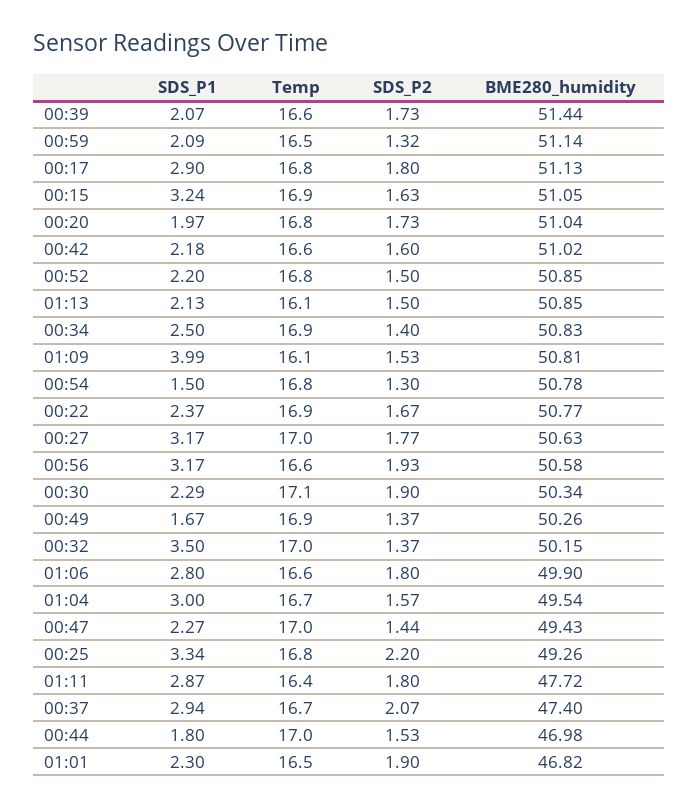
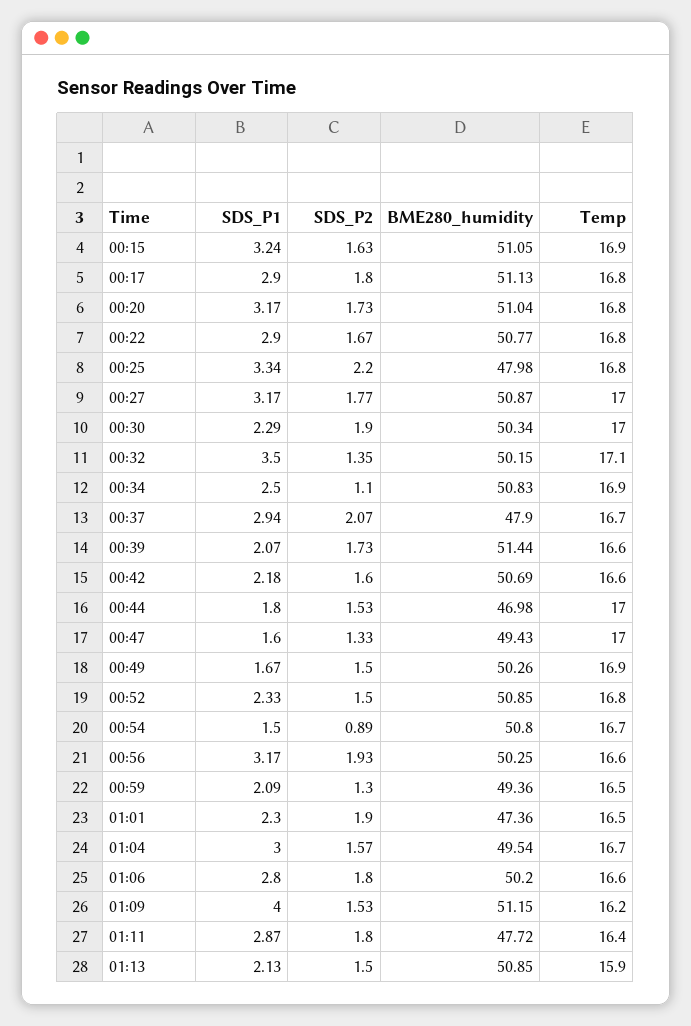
  {
    "SDS_P1": {
      "00:39": 2.07,
      "00:59": 2.09,
      "00:17": 2.9,
      "00:15": 3.24,
-     "00:20": 1.97,
+     "00:20": 3.17,
      "00:42": 2.18,
-     "00:52": 2.2,
+     "00:52": 2.33,
      "01:13": 2.13,
      "00:34": 2.5,
-     "01:09": 3.99,
+     "01:09": 4,
      "00:54": 1.5,
-     "00:22": 2.37,
+     "00:22": 2.9,
      "00:27": 3.17,
      "00:56": 3.17,
      "00:30": 2.29,
      "00:49": 1.67,
      "00:32": 3.5,
      "01:06": 2.8,
      "01:04": 3,
-     "00:47": 2.27,
+     "00:47": 1.6,
      "00:25": 3.34,
      "01:11": 2.87,
      "00:37": 2.94,
      "00:44": 1.8,
      "01:01": 2.3
    },
    "Temp": {
      "00:39": 16.6,
      "00:59": 16.5,
      "00:17": 16.8,
      "00:15": 16.9,
      "00:20": 16.8,
      "00:42": 16.6,
      "00:52": 16.8,
-     "01:13": 16.1,
+     "01:13": 15.9,
      "00:34": 16.9,
-     "01:09": 16.1,
+     "01:09": 16.2,
-     "00:54": 16.8,
+     "00:54": 16.7,
-     "00:22": 16.9,
+     "00:22": 16.8,
      "00:27": 17,
      "00:56": 16.6,
-     "00:30": 17.1,
+     "00:30": 17,
      "00:49": 16.9,
-     "00:32": 17,
+     "00:32": 17.1,
      "01:06": 16.6,
      "01:04": 16.7,
      "00:47": 17,
      "00:25": 16.8,
      "01:11": 16.4,
      "00:37": 16.7,
      "00:44": 17,
      "01:01": 16.5
    },
    "SDS_P2": {
      "00:39": 1.73,
-     "00:59": 1.32,
+     "00:59": 1.3,
      "00:17": 1.8,
      "00:15": 1.63,
      "00:20": 1.73,
      "00:42": 1.6,
      "00:52": 1.5,
      "01:13": 1.5,
-     "00:34": 1.4,
+     "00:34": 1.1,
      "01:09": 1.53,
-     "00:54": 1.3,
+     "00:54": 0.89,
      "00:22": 1.67,
      "00:27": 1.77,
      "00:56": 1.93,
      "00:30": 1.9,
-     "00:49": 1.37,
+     "00:49": 1.5,
-     "00:32": 1.37,
+     "00:32": 1.35,
      "01:06": 1.8,
      "01:04": 1.57,
-     "00:47": 1.44,
+     "00:47": 1.33,
      "00:25": 2.2,
      "01:11": 1.8,
      "00:37": 2.07,
      "00:44": 1.53,
      "01:01": 1.9
    },
    "BME280_humidity": {
      "00:39": 51.44,
-     "00:59": 51.14,
+     "00:59": 49.36,
      "00:17": 51.13,
      "00:15": 51.05,
      "00:20": 51.04,
-     "00:42": 51.02,
+     "00:42": 50.69,
      "00:52": 50.85,
      "01:13": 50.85,
      "00:34": 50.83,
-     "01:09": 50.81,
+     "01:09": 51.15,
-     "00:54": 50.78,
+     "00:54": 50.8,
      "00:22": 50.77,
-     "00:27": 50.63,
+     "00:27": 50.87,
-     "00:56": 50.58,
+     "00:56": 50.25,
      "00:30": 50.34,
      "00:49": 50.26,
      "00:32": 50.15,
-     "01:06": 49.9,
+     "01:06": 50.2,
      "01:04": 49.54,
      "00:47": 49.43,
-     "00:25": 49.26,
+     "00:25": 47.98,
      "01:11": 47.72,
-     "00:37": 47.4,
+     "00:37": 47.9,
      "00:44": 46.98,
-     "01:01": 46.82
+     "01:01": 47.36
    }
  }

